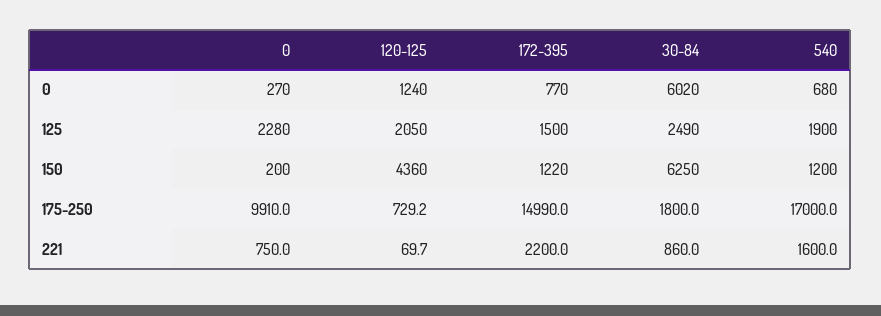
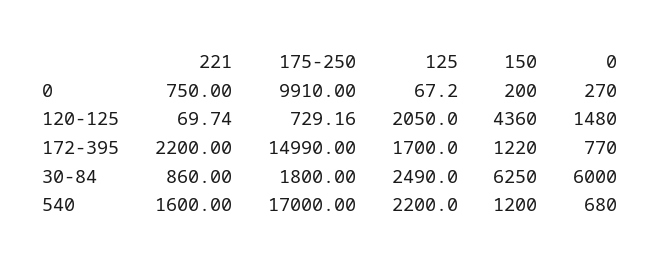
  {
    "0": {
      "0": 270,
-     "125": 2280,
+     "125": 67.2,
      "150": 200,
      "175-250": 9910,
      "221": 750
    },
    "120-125": {
-     "0": 1240,
+     "0": 1480,
      "125": 2050,
      "150": 4360,
      "175-250": 729.16,
      "221": 69.74
    },
    "172-395": {
      "0": 770,
-     "125": 1500,
+     "125": 1700,
      "150": 1220,
      "175-250": 14990,
      "221": 2200
    },
    "30-84": {
-     "0": 6020,
+     "0": 6000,
      "125": 2490,
      "150": 6250,
      "175-250": 1800,
      "221": 860
    },
    "540": {
      "0": 680,
-     "125": 1900,
+     "125": 2200,
      "150": 1200,
      "175-250": 17000,
      "221": 1600
    }
  }

